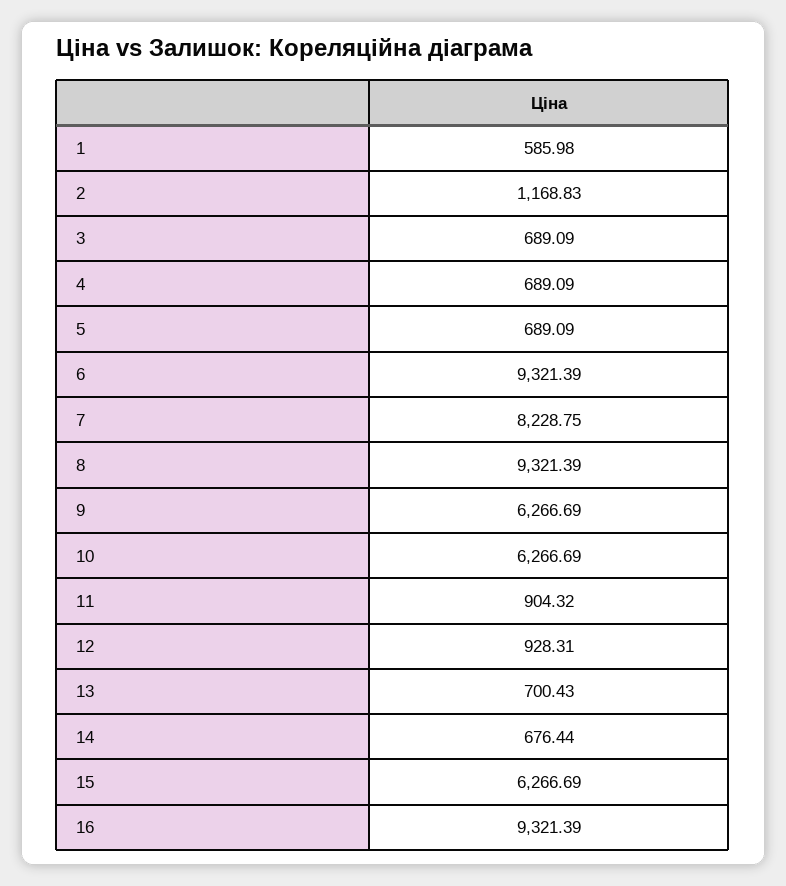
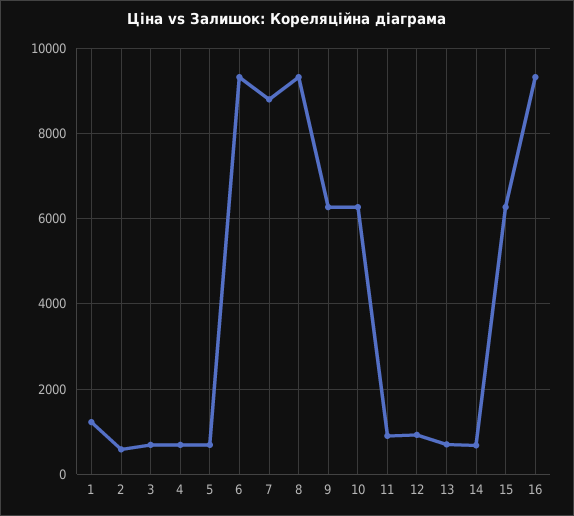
  {
-   "1": 585.98,
+   "1": 1200,
-   "2": 1168.83,
+   "2": 600,
    "3": 689.09,
    "4": 689.09,
    "5": 689.09,
    "6": 9321.39,
-   "7": 8228.75,
+   "7": 8800,
    "8": 9321.39,
    "9": 6266.69,
    "10": 6266.69,
    "11": 904.32,
    "12": 928.31,
    "13": 700.43,
    "14": 676.44,
    "15": 6266.69,
    "16": 9321.39
  }

